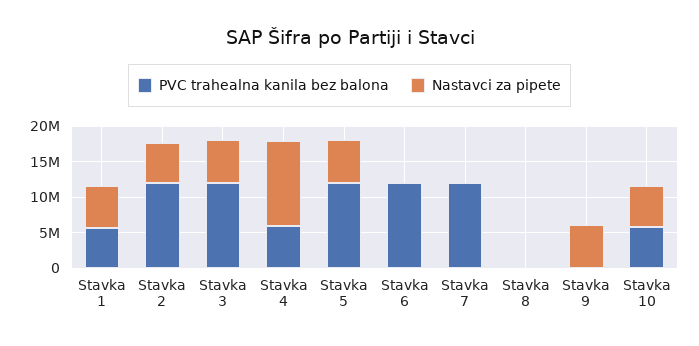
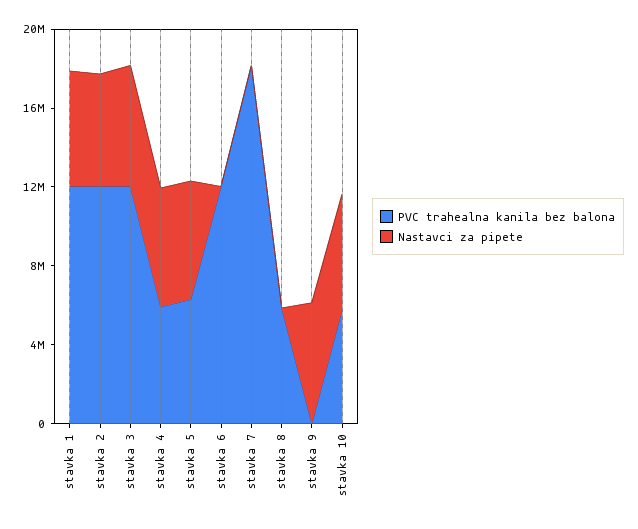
  {
    "PVC trahealna kanila bez balona": {
-     "Stavka 1": 5000000,
+     "Stavka 1": 12000000,
      "Stavka 2": 12000000,
      "Stavka 3": 12000000,
      "Stavka 4": 6000000,
-     "Stavka 5": 12500000,
+     "Stavka 5": 6000000,
      "Stavka 6": 12000000,
-     "Stavka 7": 12500000,
+     "Stavka 7": 18000000,
-     "Stavka 8": 0,
+     "Stavka 8": 6000000,
      "Stavka 9": 0,
      "Stavka 10": 6000000
    },
    "Nastavci za pipete": {
      "Stavka 1": 6000000,
      "Stavka 2": 6000000,
      "Stavka 3": 6000000,
-     "Stavka 4": 12500000,
+     "Stavka 4": 6000000,
      "Stavka 5": 6000000,
      "Stavka 6": 0,
      "Stavka 7": 0,
      "Stavka 8": 0,
      "Stavka 9": 6000000,
      "Stavka 10": 6000000
    }
  }

